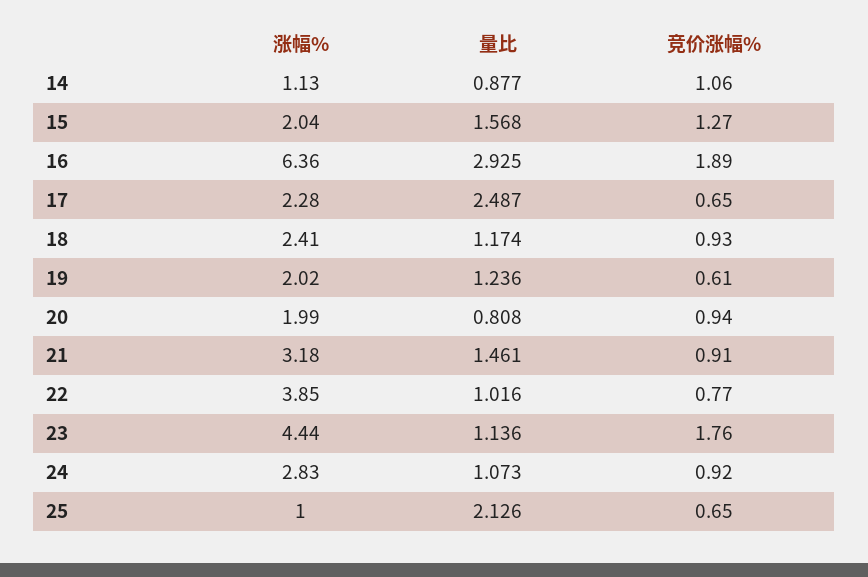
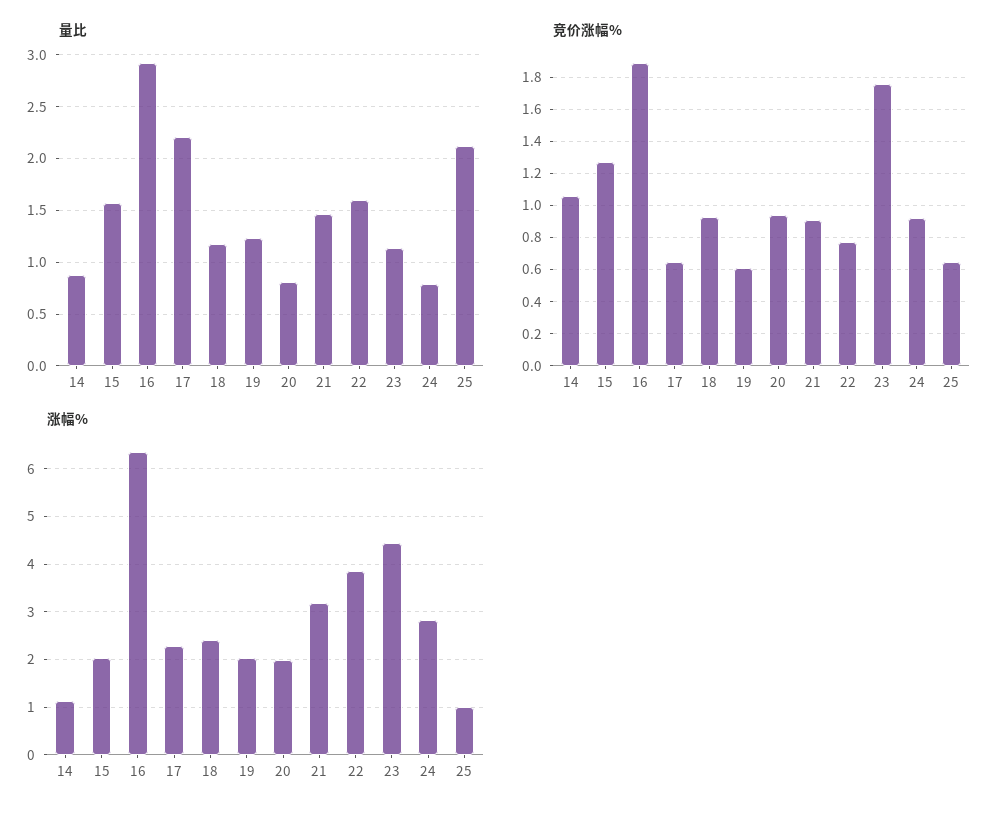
  {
    "涨幅%": {
      "14": 1.13,
      "15": 2.04,
      "16": 6.36,
      "17": 2.28,
      "18": 2.41,
      "19": 2.02,
      "20": 1.99,
      "21": 3.18,
      "22": 3.85,
      "23": 4.44,
      "24": 2.83,
      "25": 1
    },
    "量比": {
      "14": 0.877,
      "15": 1.568,
      "16": 2.925,
-     "17": 2.487,
+     "17": 2.2,
      "18": 1.174,
      "19": 1.236,
      "20": 0.808,
      "21": 1.461,
-     "22": 1.016,
+     "22": 1.6,
      "23": 1.136,
-     "24": 1.073,
+     "24": 0.8,
      "25": 2.126
    },
    "竞价涨幅%": {
      "14": 1.06,
      "15": 1.27,
      "16": 1.89,
      "17": 0.65,
      "18": 0.93,
      "19": 0.61,
      "20": 0.94,
      "21": 0.91,
      "22": 0.77,
      "23": 1.76,
      "24": 0.92,
      "25": 0.65
    }
  }

